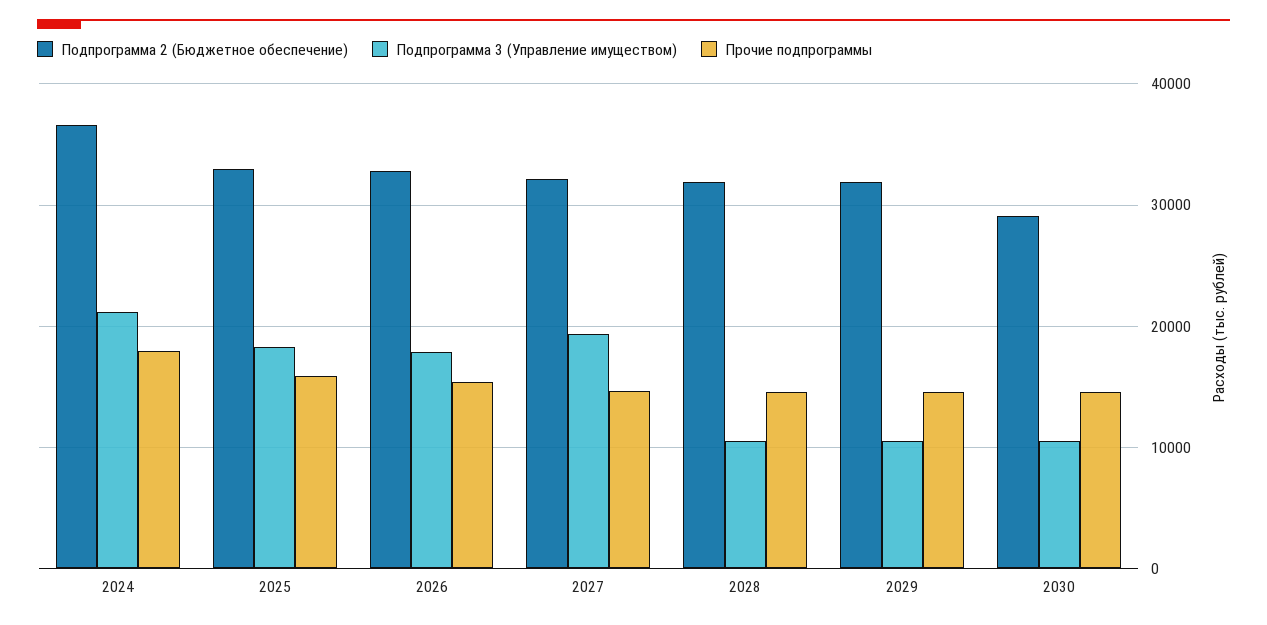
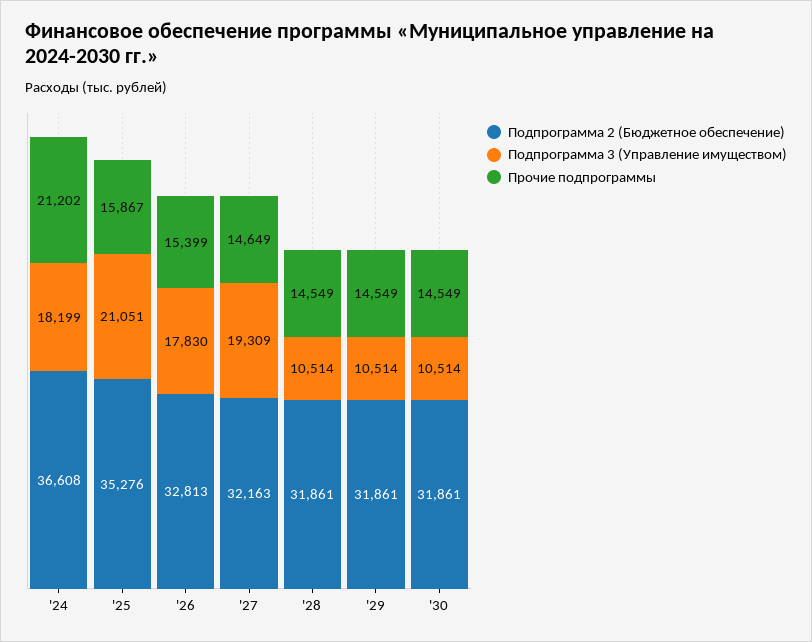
  {
    "Подпрограмма 2 (Бюджетное обеспечение)": {
      "2024": 36608,
-     "2025": 33000,
+     "2025": 35276,
      "2026": 32813,
      "2027": 32163,
      "2028": 31861,
      "2029": 31861,
-     "2030": 29000
+     "2030": 31861
    },
    "Подпрограмма 3 (Управление имуществом)": {
-     "2024": 21000,
+     "2024": 18199,
-     "2025": 18000,
+     "2025": 21051,
      "2026": 17830,
      "2027": 19309,
      "2028": 10514,
      "2029": 10514,
      "2030": 10514
    },
    "Прочие подпрограммы": {
-     "2024": 18000,
+     "2024": 21202,
      "2025": 15867,
      "2026": 15399,
      "2027": 14649,
      "2028": 14549,
      "2029": 14549,
      "2030": 14549
    }
  }

